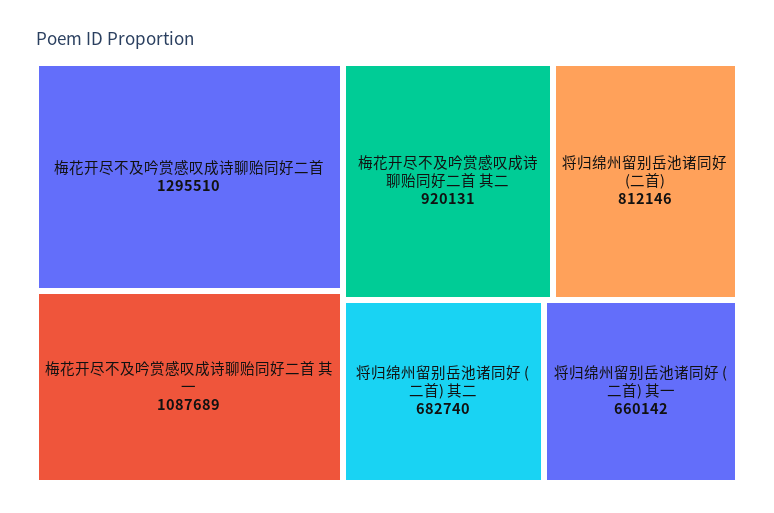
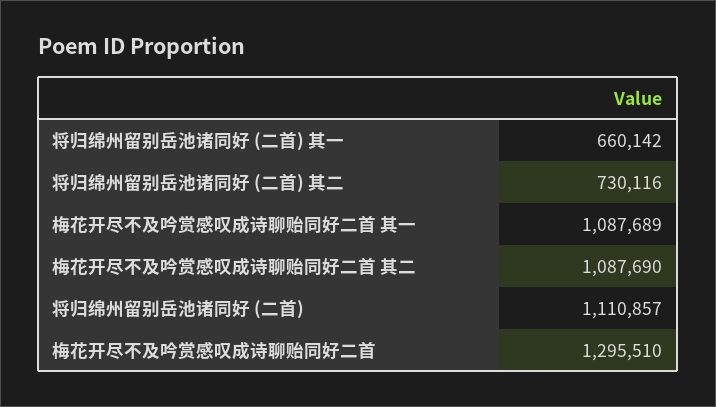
  {
    "梅花开尽不及吟赏感叹成诗聊贻同好二首": 1295510,
    "梅花开尽不及吟赏感叹成诗聊贻同好二首 其一": 1087689,
-   "梅花开尽不及吟赏感叹成诗聊贻同好二首 其二": 920131,
+   "梅花开尽不及吟赏感叹成诗聊贻同好二首 其二": 1087690,
-   "将归绵州留别岳池诸同好 (二首)": 812146,
+   "将归绵州留别岳池诸同好 (二首)": 1110857,
-   "将归绵州留别岳池诸同好 (二首) 其二": 682740,
+   "将归绵州留别岳池诸同好 (二首) 其二": 730116,
    "将归绵州留别岳池诸同好 (二首) 其一": 660142
  }

